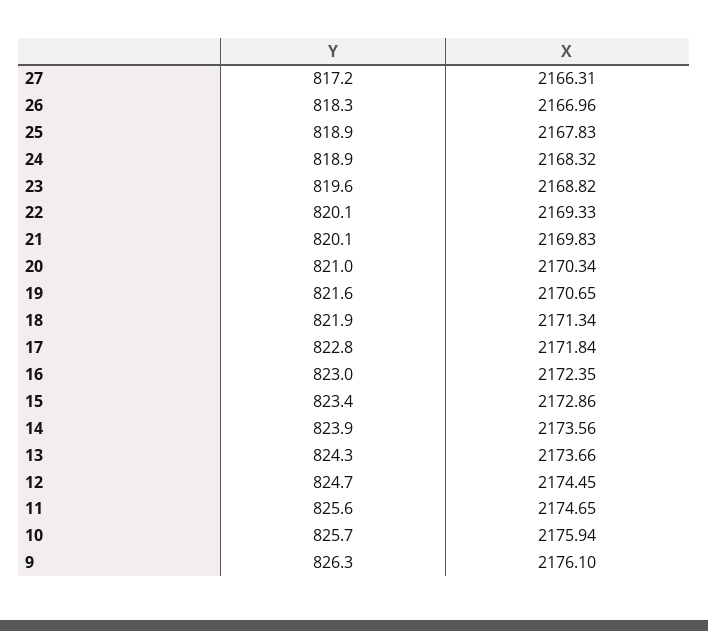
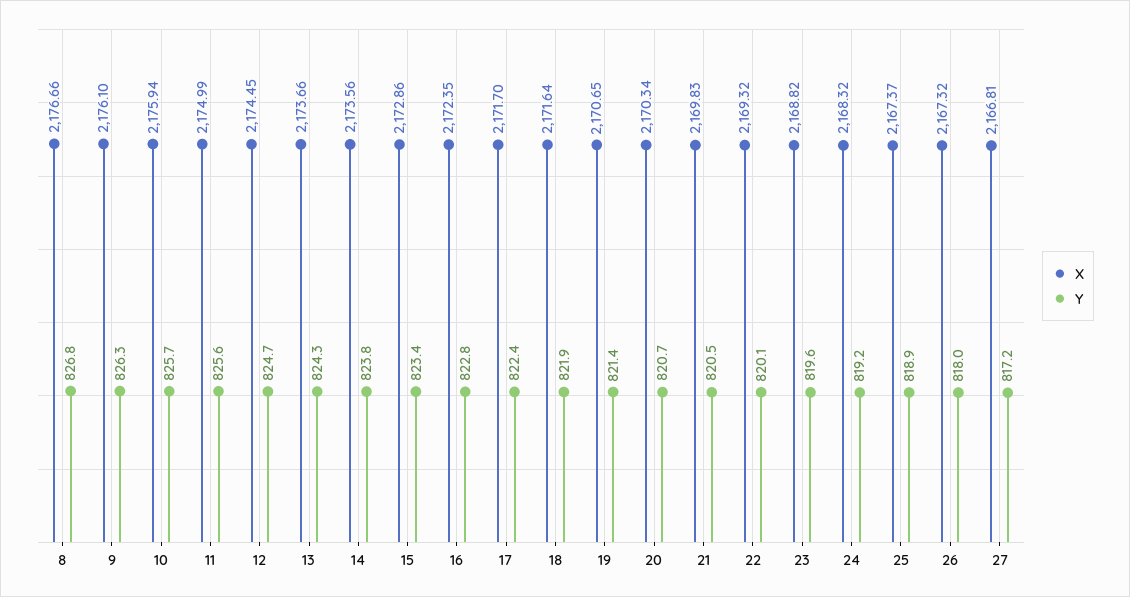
  {
    "Y": {
      "27": 817.2,
-     "26": 818.3,
+     "26": 818,
      "25": 818.9,
-     "24": 818.9,
+     "24": 819.2,
      "23": 819.6,
      "22": 820.1,
-     "21": 820.1,
+     "21": 820.5,
-     "20": 821,
+     "20": 820.7,
-     "19": 821.6,
+     "19": 821.4,
      "18": 821.9,
-     "17": 822.8,
+     "17": 822.4,
-     "16": 823,
+     "16": 822.8,
      "15": 823.4,
-     "14": 823.9,
+     "14": 823.8,
      "13": 824.3,
      "12": 824.7,
      "11": 825.6,
      "10": 825.7,
-     "9": 826.3
+     "9": 826.3,
+     "8": 826.8
    },
    "X": {
-     "27": 2166.31,
+     "27": 2166.81,
-     "26": 2166.96,
+     "26": 2167.32,
-     "25": 2167.83,
+     "25": 2167.37,
      "24": 2168.32,
      "23": 2168.82,
-     "22": 2169.33,
+     "22": 2169.32,
      "21": 2169.83,
      "20": 2170.34,
      "19": 2170.65,
-     "18": 2171.34,
+     "18": 2171.64,
-     "17": 2171.84,
+     "17": 2171.7,
      "16": 2172.35,
      "15": 2172.86,
      "14": 2173.56,
      "13": 2173.66,
      "12": 2174.45,
-     "11": 2174.65,
+     "11": 2174.99,
      "10": 2175.94,
-     "9": 2176.1
+     "9": 2176.1,
+     "8": 2176.66
    }
  }

